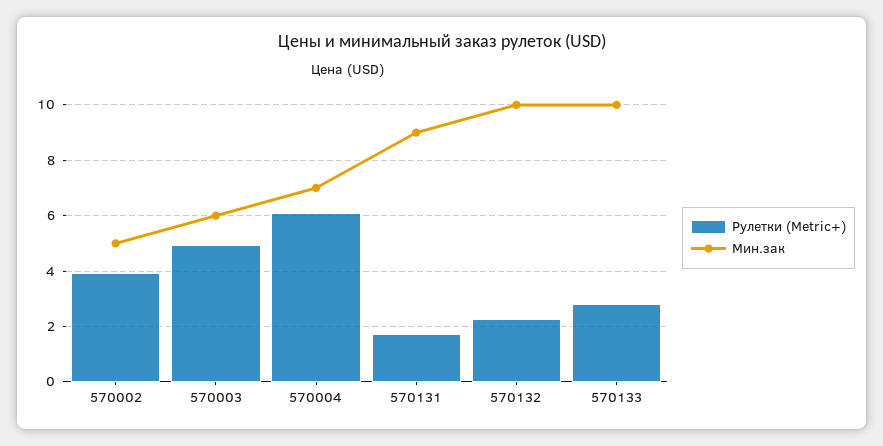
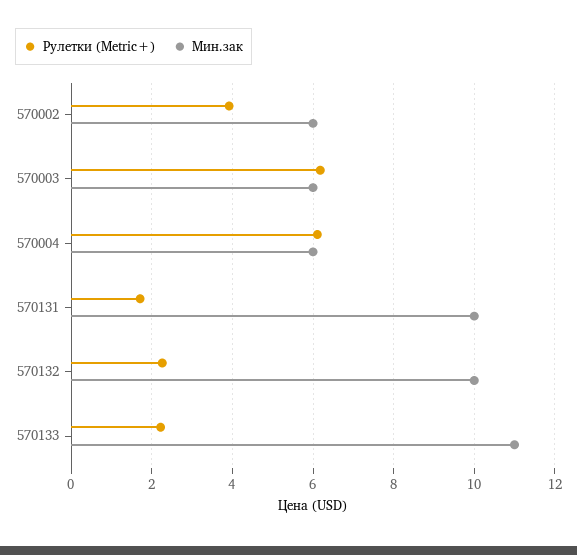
  {
    "Рулетки (Metric+)": {
      "570002": 4,
-     "570003": 5,
+     "570003": 6.2,
      "570004": 6.2,
      "570131": 1.8,
      "570132": 2.2,
-     "570133": 2.75
+     "570133": 2.2
    },
    "Мин.зак": {
-     "570002": 5,
+     "570002": 6,
      "570003": 6,
-     "570004": 7,
+     "570004": 6,
-     "570131": 9,
+     "570131": 10,
      "570132": 10,
-     "570133": 10
+     "570133": 11
    }
  }

